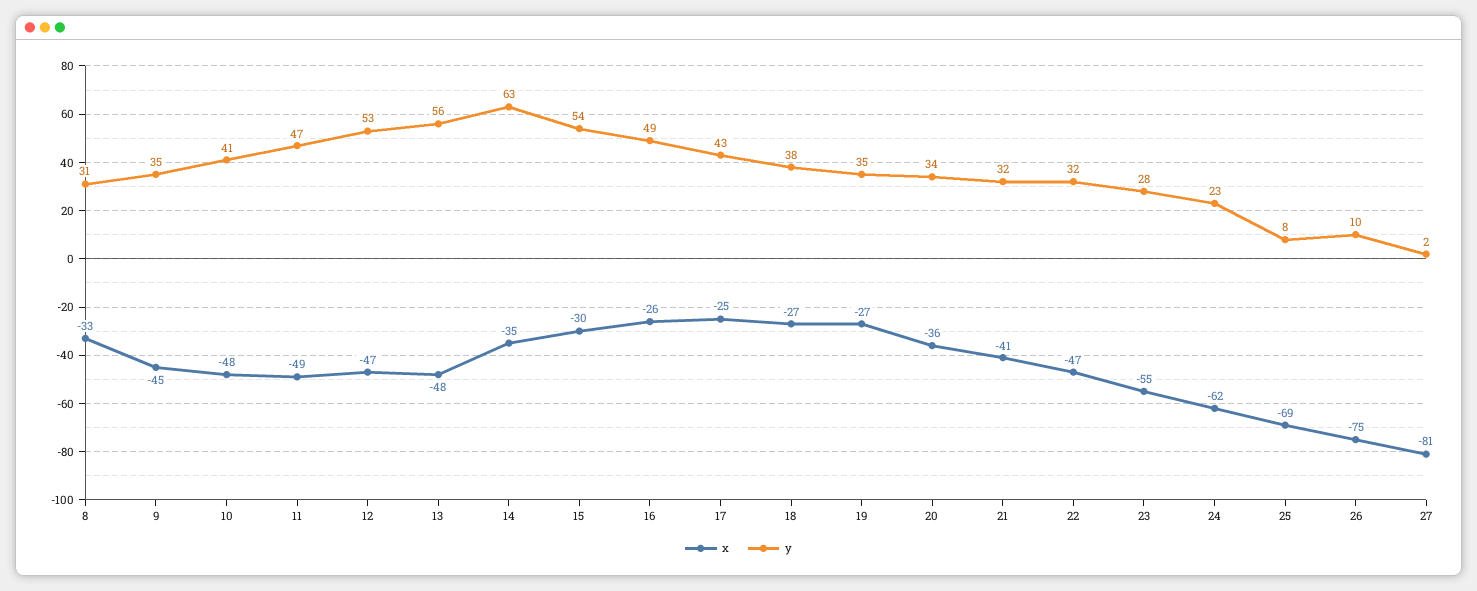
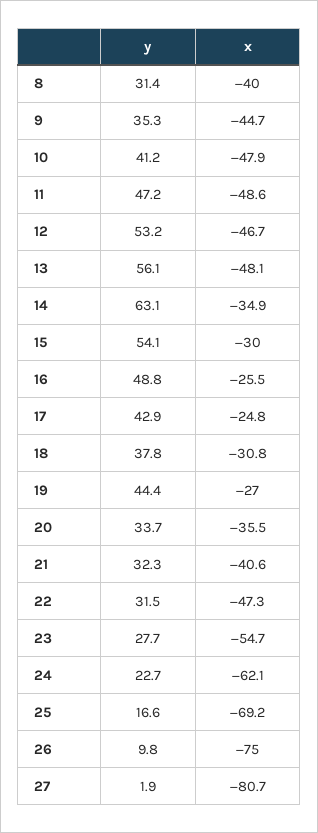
  {
    "x": {
-     "8": -33,
+     "8": -40,
      "9": -44.7,
      "10": -47.9,
      "11": -48.6,
      "12": -46.7,
      "13": -48.1,
      "14": -34.9,
      "15": -30,
      "16": -25.5,
      "17": -24.8,
-     "18": -27,
+     "18": -30.8,
      "19": -27,
      "20": -35.5,
      "21": -40.6,
      "22": -47.3,
      "23": -54.7,
      "24": -62.1,
      "25": -69.2,
      "26": -75,
      "27": -80.7
    },
    "y": {
      "8": 31.4,
      "9": 35.3,
      "10": 41.2,
      "11": 47.2,
      "12": 53.2,
      "13": 56.1,
      "14": 63.1,
      "15": 54.1,
      "16": 48.8,
      "17": 42.9,
      "18": 37.8,
-     "19": 35,
+     "19": 44.4,
      "20": 33.7,
      "21": 32.3,
      "22": 31.5,
      "23": 27.7,
      "24": 22.7,
-     "25": 8,
+     "25": 16.6,
      "26": 9.8,
      "27": 1.9
    }
  }

